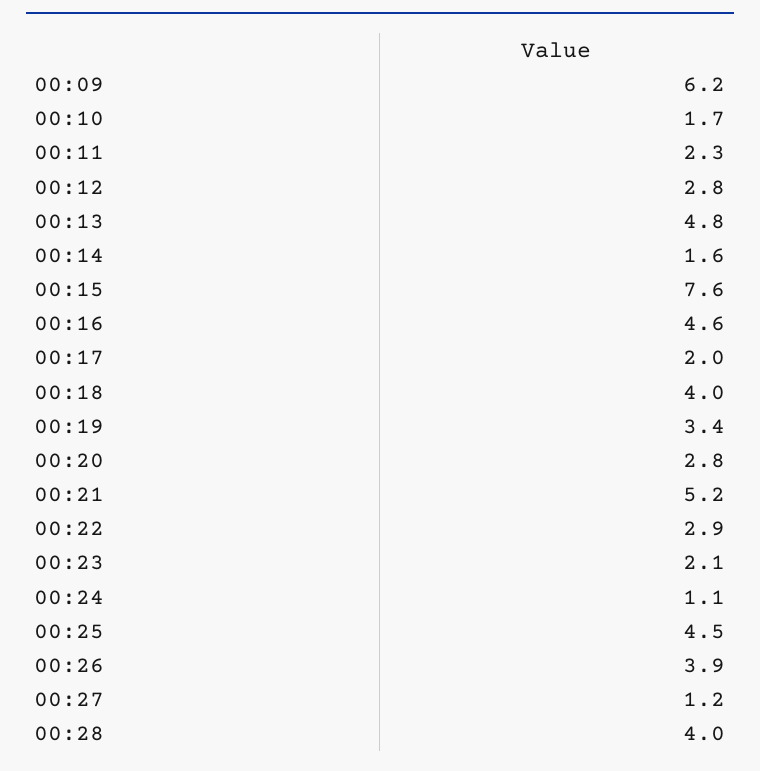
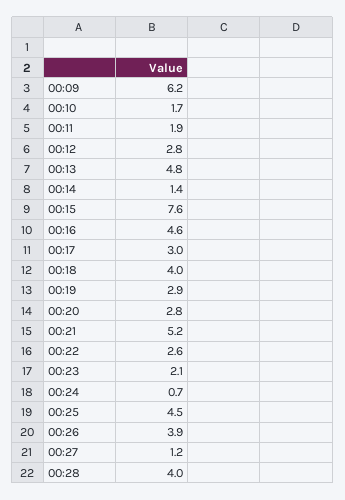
  {
    "00:09": 6.2,
    "00:10": 1.7,
-   "00:11": 2.3,
+   "00:11": 1.9,
    "00:12": 2.8,
    "00:13": 4.8,
-   "00:14": 1.6,
+   "00:14": 1.4,
    "00:15": 7.6,
    "00:16": 4.6,
-   "00:17": 2,
+   "00:17": 3,
    "00:18": 4,
-   "00:19": 3.4,
+   "00:19": 2.9,
    "00:20": 2.8,
    "00:21": 5.2,
-   "00:22": 2.9,
+   "00:22": 2.6,
    "00:23": 2.1,
-   "00:24": 1.1,
+   "00:24": 0.7,
    "00:25": 4.5,
    "00:26": 3.9,
    "00:27": 1.2,
    "00:28": 4
  }

